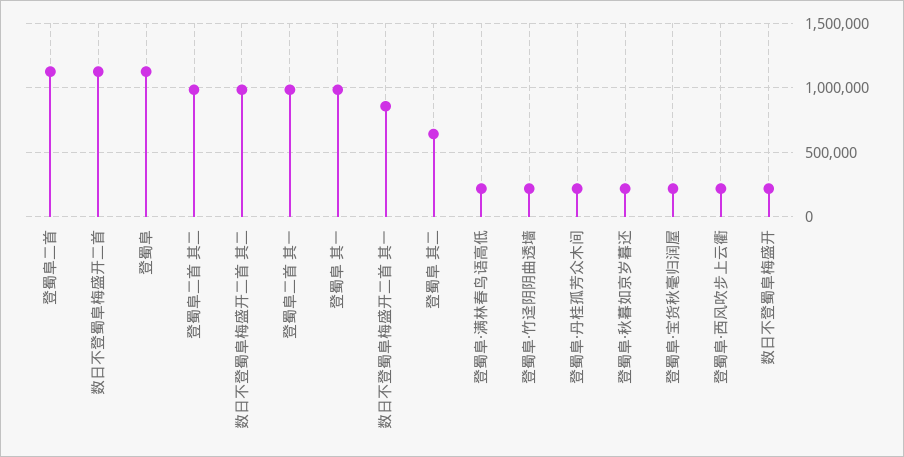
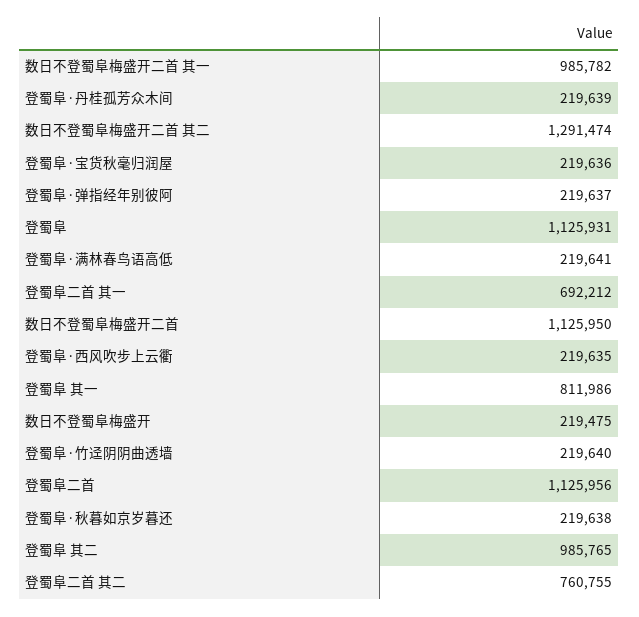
  {
    "登蜀阜二首": 1125956,
    "数日不登蜀阜梅盛开二首": 1125950,
    "登蜀阜": 1125931,
-   "登蜀阜二首 其二": 1000000,
+   "登蜀阜二首 其二": 760755,
-   "数日不登蜀阜梅盛开二首 其二": 1000000,
+   "数日不登蜀阜梅盛开二首 其二": 1291474,
-   "登蜀阜二首 其一": 1000000,
+   "登蜀阜二首 其一": 692212,
-   "登蜀阜 其一": 1000000,
+   "登蜀阜 其一": 811986,
-   "数日不登蜀阜梅盛开二首 其一": 850000,
+   "数日不登蜀阜梅盛开二首 其一": 985782,
-   "登蜀阜 其二": 650000,
+   "登蜀阜 其二": 985765,
    "登蜀阜·满林春鸟语高低": 219641,
    "登蜀阜·竹迳阴阴曲透墙": 219640,
    "登蜀阜·丹桂孤芳众木间": 219639,
    "登蜀阜·秋暮如京岁暮还": 219638,
    "登蜀阜·宝货秋毫归润屋": 219636,
    "登蜀阜·西风吹步上云衢": 219635,
-   "数日不登蜀阜梅盛开": 219475
+   "数日不登蜀阜梅盛开": 219475,
+   "登蜀阜·弹指经年别彼阿": 219637
  }

